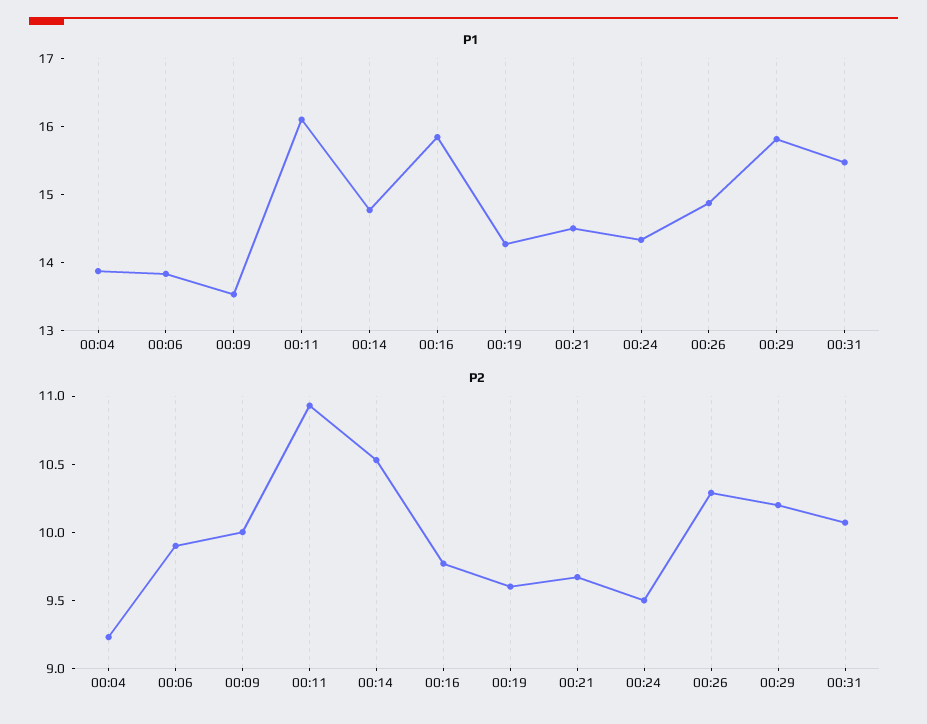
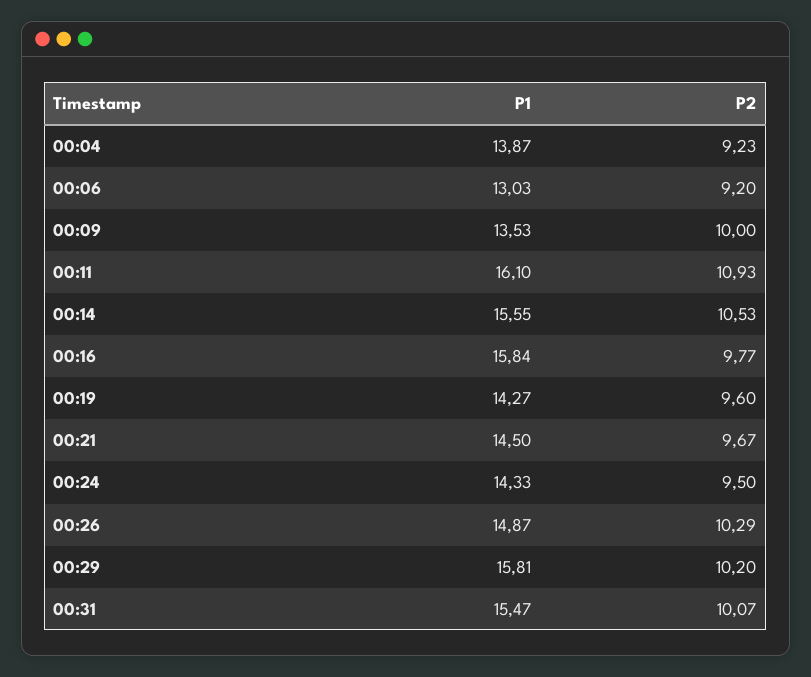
  {
    "P1": {
      "00:04": 13.87,
-     "00:06": 13.8,
+     "00:06": 13.03,
      "00:09": 13.53,
      "00:11": 16.1,
-     "00:14": 14.8,
+     "00:14": 15.55,
      "00:16": 15.84,
      "00:19": 14.27,
      "00:21": 14.5,
      "00:24": 14.33,
      "00:26": 14.87,
      "00:29": 15.81,
      "00:31": 15.47
    },
    "P2": {
      "00:04": 9.23,
-     "00:06": 9.9,
+     "00:06": 9.2,
      "00:09": 10,
      "00:11": 10.93,
      "00:14": 10.53,
      "00:16": 9.77,
      "00:19": 9.6,
      "00:21": 9.67,
      "00:24": 9.5,
      "00:26": 10.29,
      "00:29": 10.2,
      "00:31": 10.07
    }
  }

